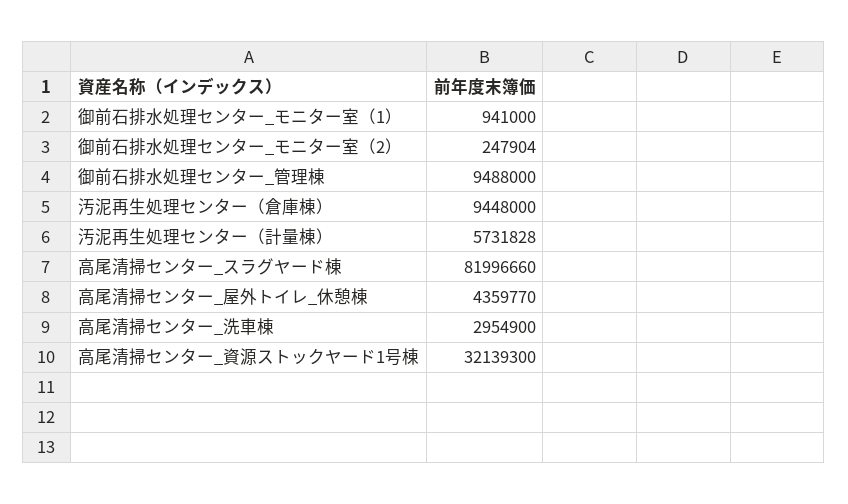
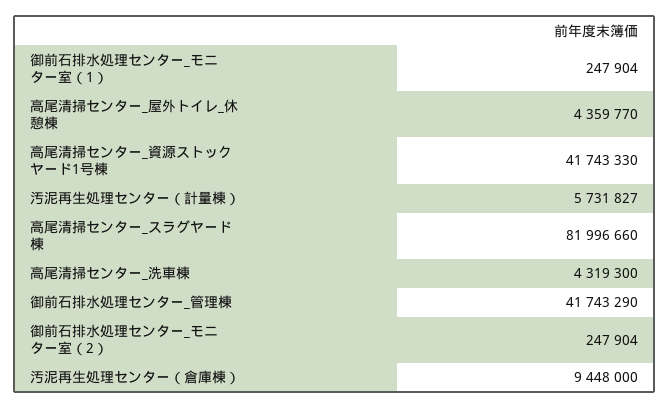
  {
-   "御前石排水処理センター_モニター室（1）": 941000,
+   "御前石排水処理センター_モニター室（1）": 247904,
    "御前石排水処理センター_モニター室（2）": 247904,
-   "御前石排水処理センター_管理棟": 9488000,
+   "御前石排水処理センター_管理棟": 41743290,
    "汚泥再生処理センター（倉庫棟）": 9448000,
-   "汚泥再生処理センター（計量棟）": 5731828,
+   "汚泥再生処理センター（計量棟）": 5731827,
    "高尾清掃センター_スラグヤード棟": 81996660,
    "高尾清掃センター_屋外トイレ_休憩棟": 4359770,
-   "高尾清掃センター_洗車棟": 2954900,
+   "高尾清掃センター_洗車棟": 4319300,
-   "高尾清掃センター_資源ストックヤード1号棟": 32139300
+   "高尾清掃センター_資源ストックヤード1号棟": 41743330
  }

